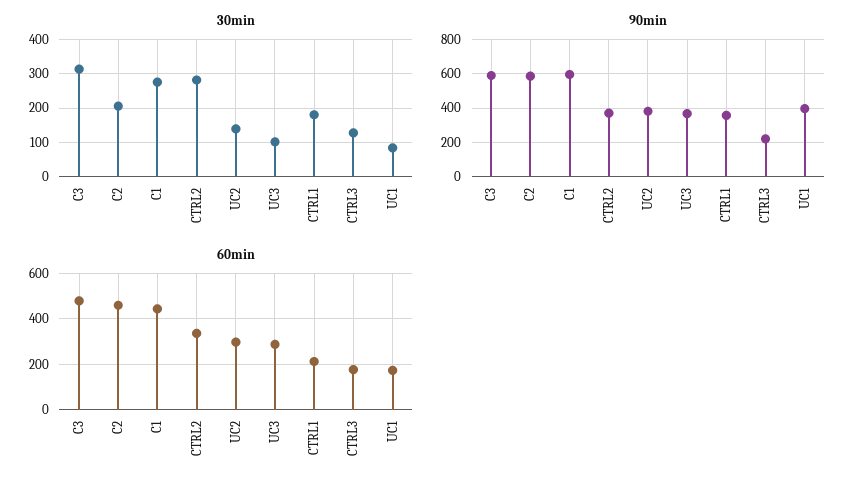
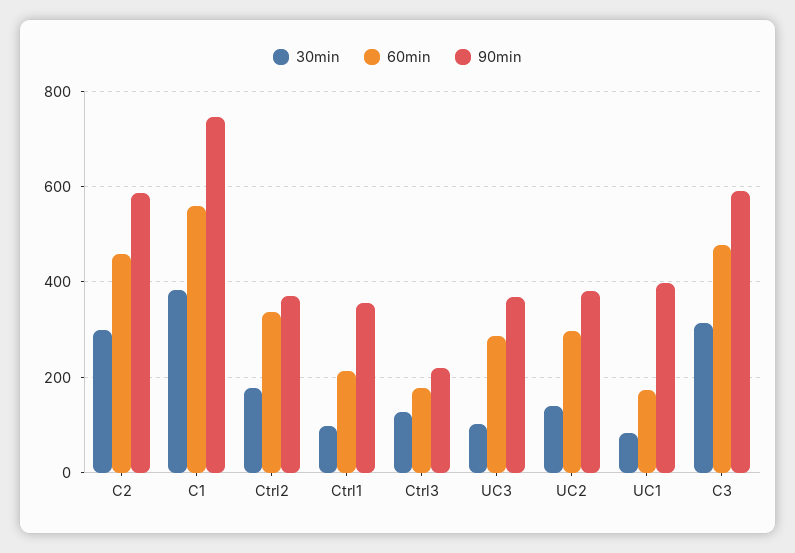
  {
    "30min": {
      "C3": 320,
-     "C2": 200,
+     "C2": 300,
-     "C1": 280,
+     "C1": 380,
-     "CTRL2": 280,
+     "CTRL2": 180,
      "UC2": 140,
      "UC3": 100,
-     "CTRL1": 180,
+     "CTRL1": 100,
      "CTRL3": 120,
      "UC1": 80
    },
    "90min": {
      "C3": 600,
      "C2": 580,
-     "C1": 600,
+     "C1": 740,
      "CTRL2": 380,
      "UC2": 380,
      "UC3": 360,
      "CTRL1": 360,
      "CTRL3": 220,
      "UC1": 400
    },
    "60min": {
      "C3": 480,
      "C2": 460,
-     "C1": 450,
+     "C1": 560,
      "CTRL2": 340,
      "UC2": 300,
      "UC3": 280,
      "CTRL1": 220,
      "CTRL3": 180,
      "UC1": 180
    }
  }

